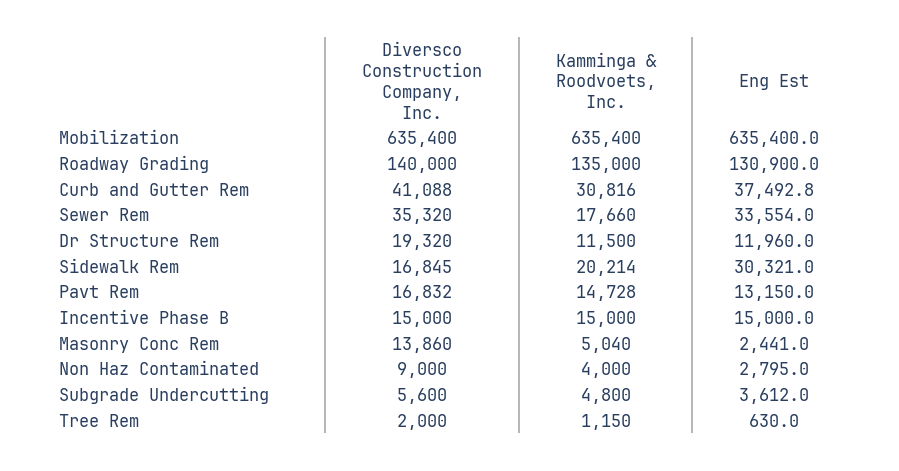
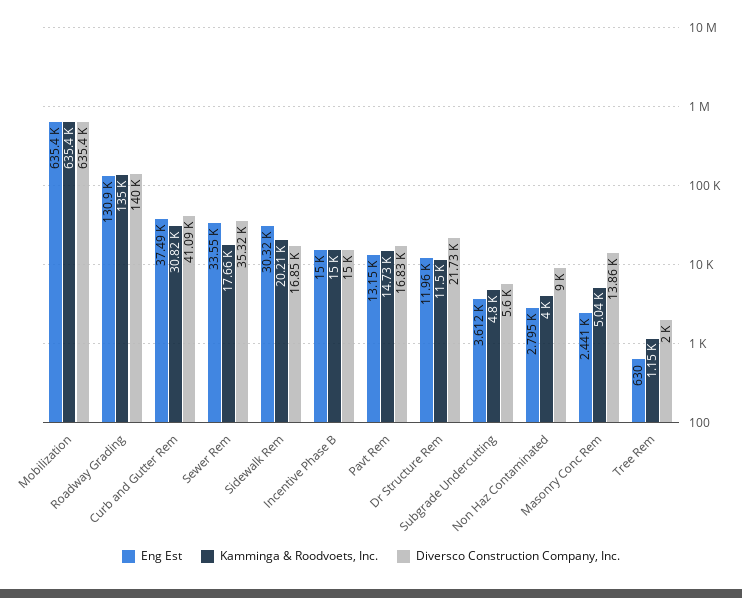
  {
    "Diversco Construction Company, Inc.": {
      "Mobilization": 635400,
      "Roadway Grading": 140000,
      "Curb and Gutter Rem": 41088,
      "Sewer Rem": 35320,
-     "Dr Structure Rem": 19320,
+     "Dr Structure Rem": 21730,
      "Sidewalk Rem": 16845,
      "Pavt Rem": 16832,
      "Incentive Phase B": 15000,
      "Masonry Conc Rem": 13860,
      "Non Haz Contaminated": 9000,
      "Subgrade Undercutting": 5600,
      "Tree Rem": 2000
    },
    "Kamminga & Roodvoets, Inc.": {
      "Mobilization": 635400,
      "Roadway Grading": 135000,
      "Curb and Gutter Rem": 30816,
      "Sewer Rem": 17660,
      "Dr Structure Rem": 11500,
      "Sidewalk Rem": 20214,
      "Pavt Rem": 14728,
      "Incentive Phase B": 15000,
      "Masonry Conc Rem": 5040,
      "Non Haz Contaminated": 4000,
      "Subgrade Undercutting": 4800,
      "Tree Rem": 1150
    },
    "Eng Est": {
      "Mobilization": 635400,
      "Roadway Grading": 130900,
      "Curb and Gutter Rem": 37492.8,
      "Sewer Rem": 33554,
      "Dr Structure Rem": 11960,
      "Sidewalk Rem": 30321,
      "Pavt Rem": 13150,
      "Incentive Phase B": 15000,
      "Masonry Conc Rem": 2441,
      "Non Haz Contaminated": 2795,
      "Subgrade Undercutting": 3612,
      "Tree Rem": 630
    }
  }

